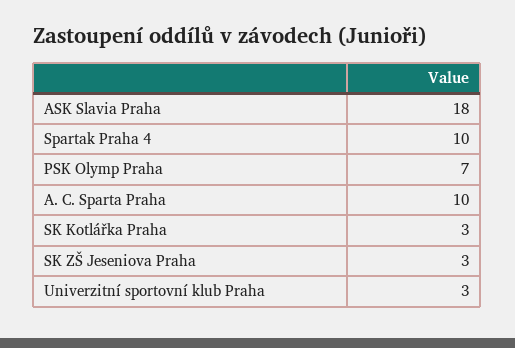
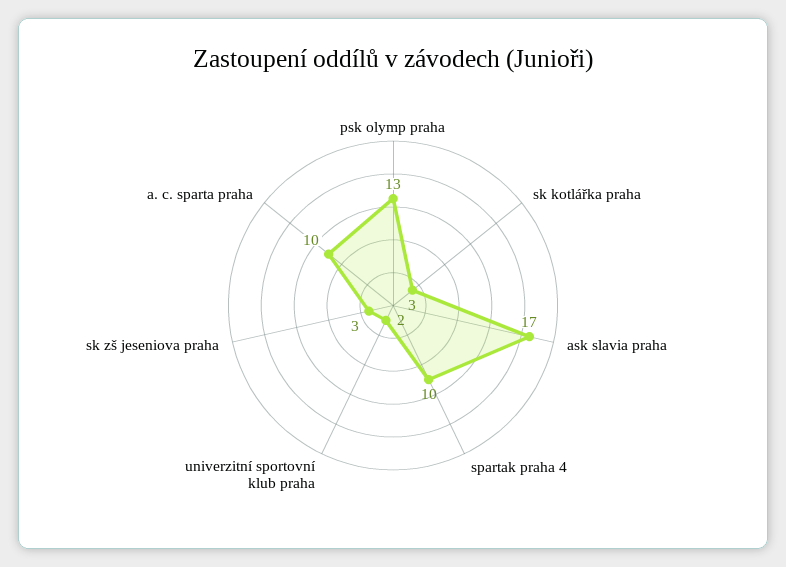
  {
-   "ASK Slavia Praha": 18,
+   "ASK Slavia Praha": 17,
    "Spartak Praha 4": 10,
-   "PSK Olymp Praha": 7,
+   "PSK Olymp Praha": 13,
    "A. C. Sparta Praha": 10,
    "SK Kotlářka Praha": 3,
    "SK ZŠ Jeseniova Praha": 3,
-   "Univerzitní sportovní klub Praha": 3
+   "Univerzitní sportovní klub Praha": 2
  }

